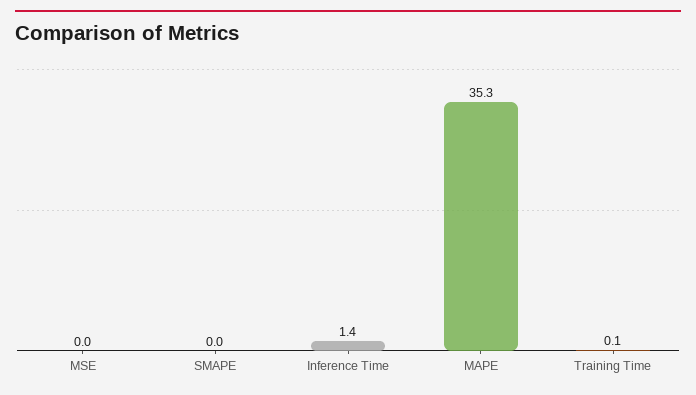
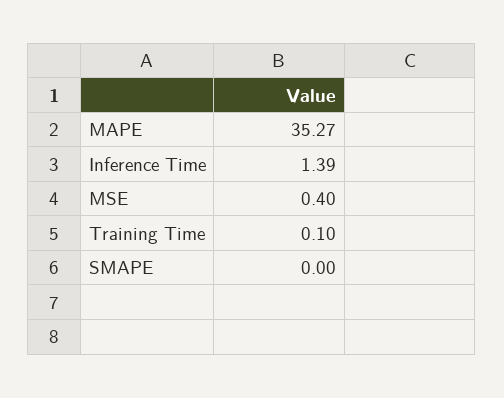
  {
-   "MSE": 0,
+   "MSE": 0.4,
    "SMAPE": 0,
    "Inference Time": 1.39,
    "MAPE": 35.27,
    "Training Time": 0.1
  }

